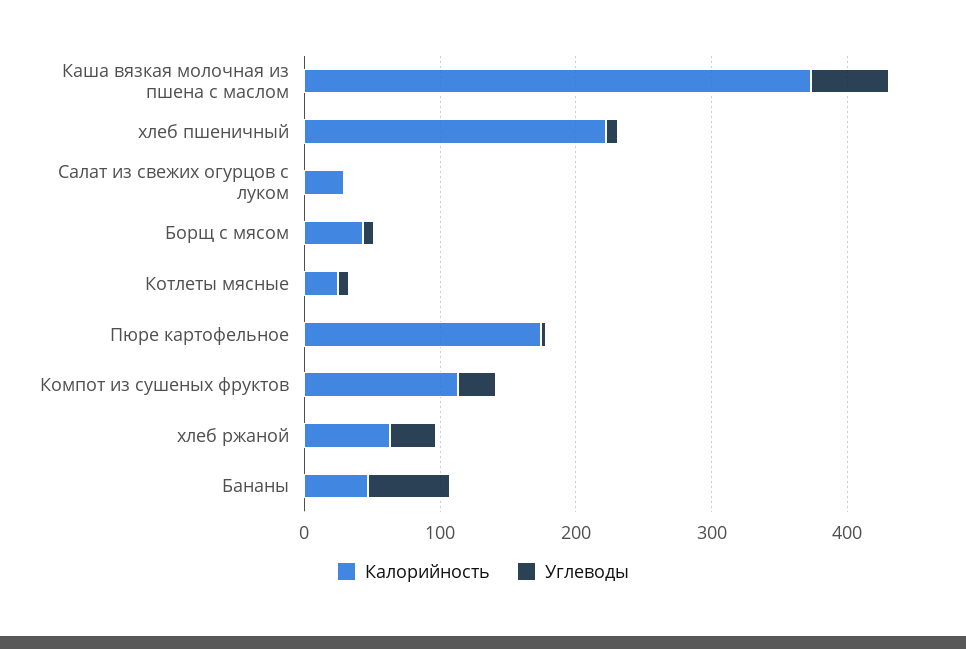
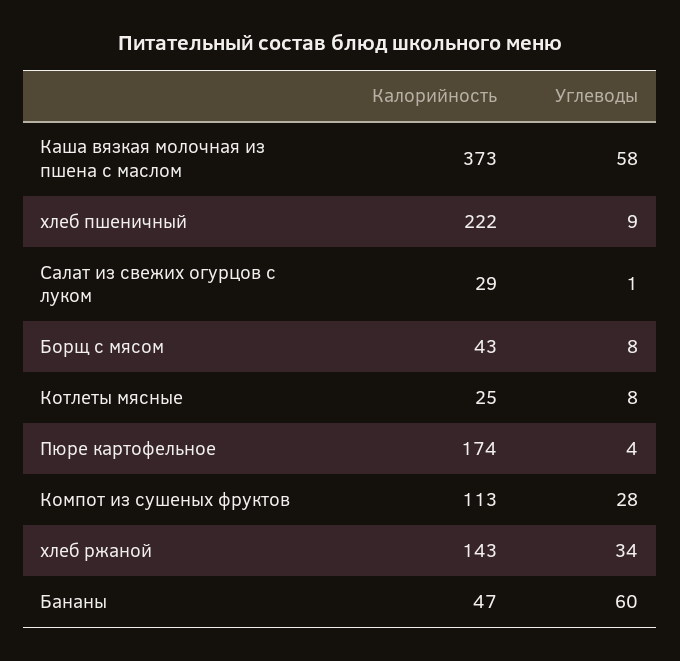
  {
    "Калорийность": {
      "Каша вязкая молочная из пшена с маслом": 373,
      "хлеб пшеничный": 222,
      "Салат из свежих огурцов с луком": 29,
      "Борщ с мясом": 43,
      "Котлеты мясные": 25,
      "Пюре картофельное": 174,
      "Компот из сушеных фруктов": 113,
-     "хлеб ржаной": 60,
+     "хлеб ржаной": 143,
      "Бананы": 47
    },
    "Углеводы": {
      "Каша вязкая молочная из пшена с маслом": 58,
      "хлеб пшеничный": 9,
      "Салат из свежих огурцов с луком": 1,
      "Борщ с мясом": 8,
      "Котлеты мясные": 8,
      "Пюре картофельное": 4,
      "Компот из сушеных фруктов": 28,
      "хлеб ржаной": 34,
      "Бананы": 60
    }
  }

